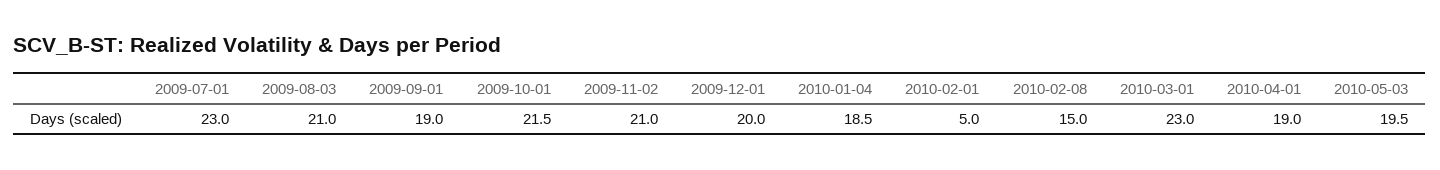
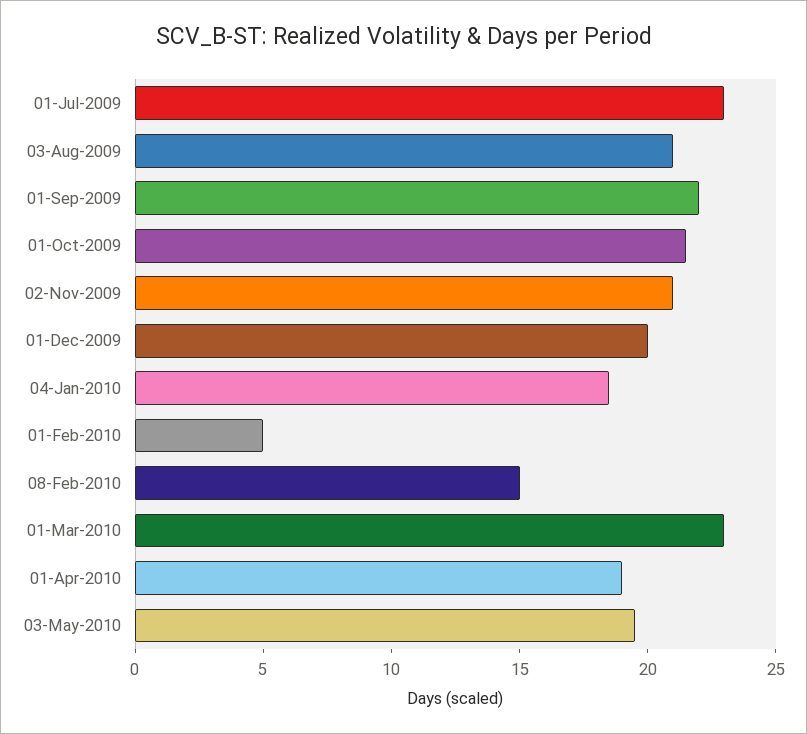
  {
    "2009-07-01": 23,
    "2009-08-03": 21,
-   "2009-09-01": 19,
+   "2009-09-01": 22,
    "2009-10-01": 21.5,
    "2009-11-02": 21,
    "2009-12-01": 20,
    "2010-01-04": 18.5,
    "2010-02-01": 5,
    "2010-02-08": 15,
    "2010-03-01": 23,
    "2010-04-01": 19,
    "2010-05-03": 19.5
  }

